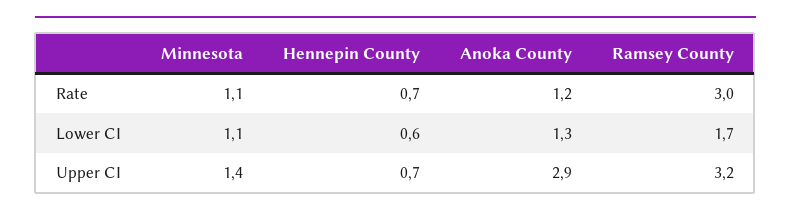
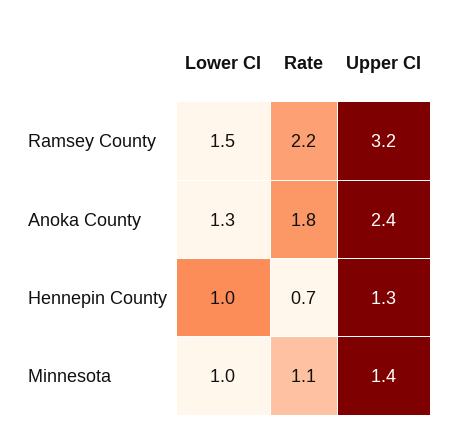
  {
    "Minnesota": {
      "Rate": 1.1,
-     "Lower CI": 1.1,
+     "Lower CI": 1,
      "Upper CI": 1.4
    },
    "Hennepin County": {
      "Rate": 0.7,
-     "Lower CI": 0.6,
+     "Lower CI": 1,
-     "Upper CI": 0.7
+     "Upper CI": 1.3
    },
    "Anoka County": {
-     "Rate": 1.2,
+     "Rate": 1.8,
      "Lower CI": 1.3,
-     "Upper CI": 2.9
+     "Upper CI": 2.4
    },
    "Ramsey County": {
-     "Rate": 3,
+     "Rate": 2.2,
-     "Lower CI": 1.7,
+     "Lower CI": 1.5,
      "Upper CI": 3.2
    }
  }

